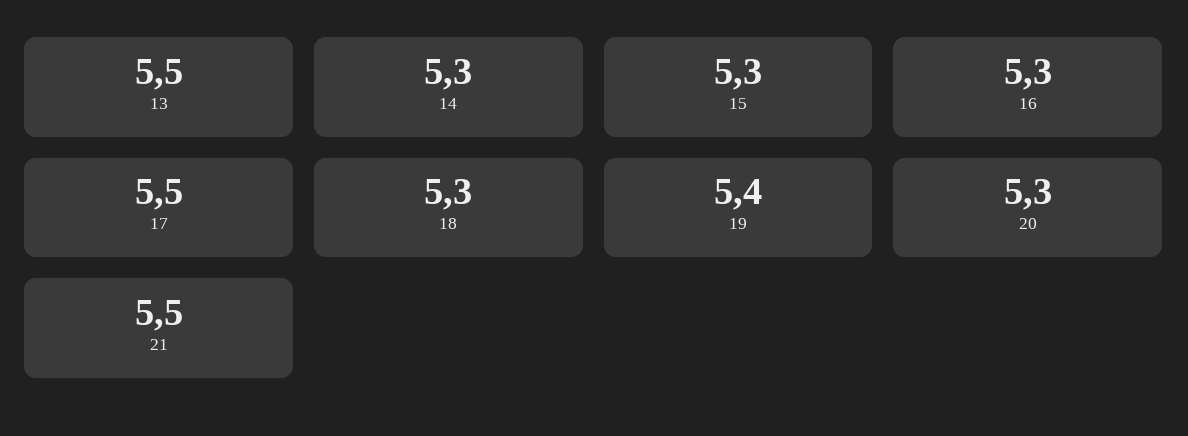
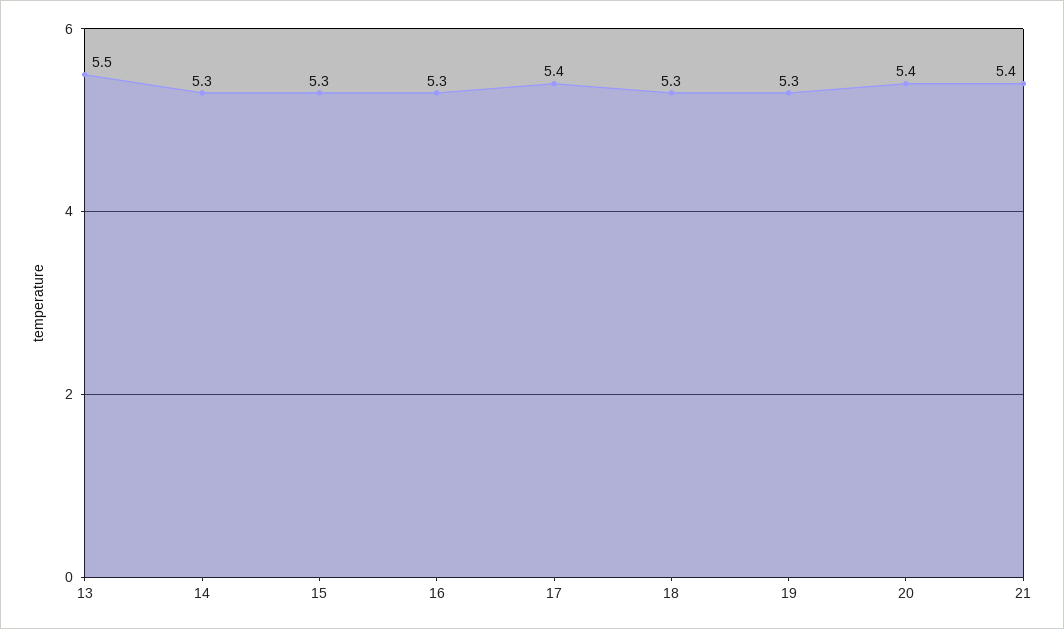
  {
    "13": 5.5,
    "14": 5.3,
    "15": 5.3,
    "16": 5.3,
-   "17": 5.5,
+   "17": 5.4,
    "18": 5.3,
-   "19": 5.4,
+   "19": 5.3,
-   "20": 5.3,
+   "20": 5.4,
-   "21": 5.5
+   "21": 5.4
  }

